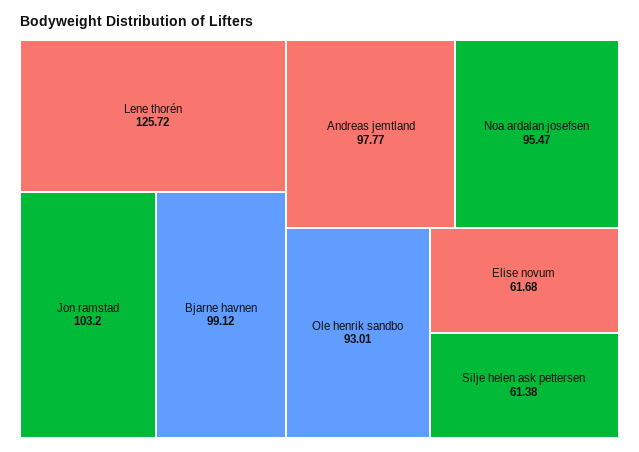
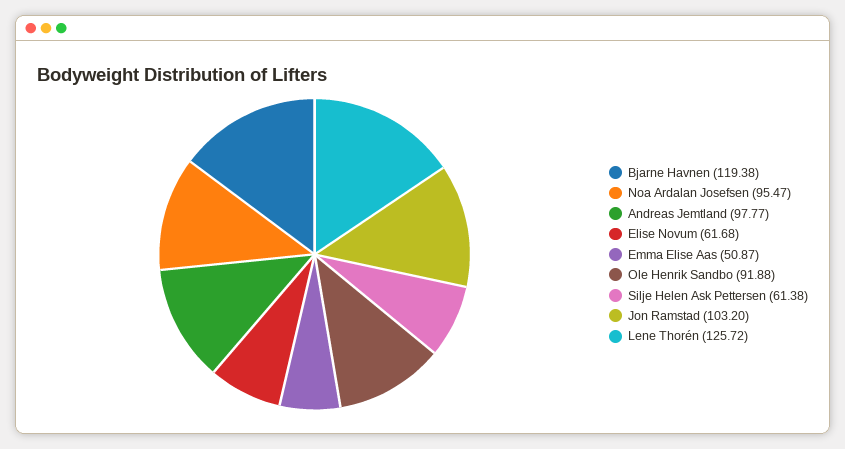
  {
    "Lene thorén": 125.72,
    "Jon ramstad": 103.2,
-   "Bjarne havnen": 99.12,
+   "Bjarne havnen": 119.38,
    "Andreas jemtland": 97.77,
    "Noa ardalan josefsen": 95.47,
-   "Ole henrik sandbo": 93.01,
+   "Ole henrik sandbo": 91.88,
    "Elise novum": 61.68,
-   "Silje helen ask pettersen": 61.38
+   "Silje helen ask pettersen": 61.38,
+   "Emma Elise Aas": 50.87
  }

